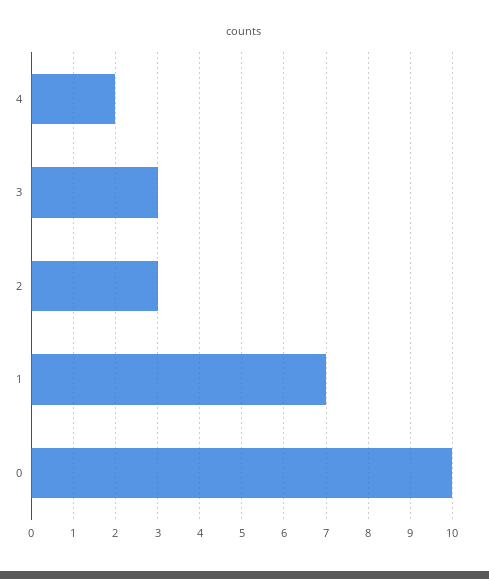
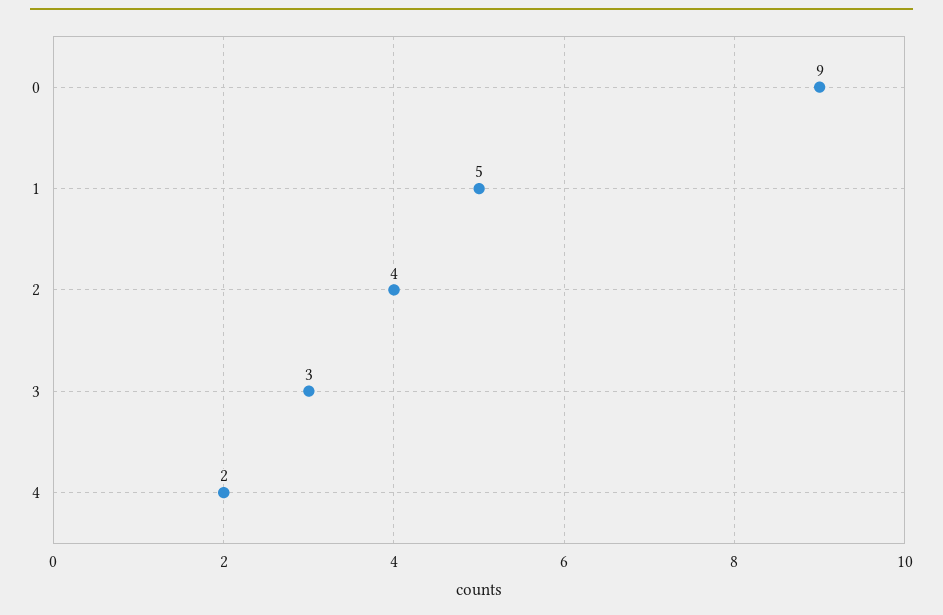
  {
    "4": 2,
    "3": 3,
-   "2": 3,
+   "2": 4,
-   "1": 7,
+   "1": 5,
-   "0": 10
+   "0": 9
  }

